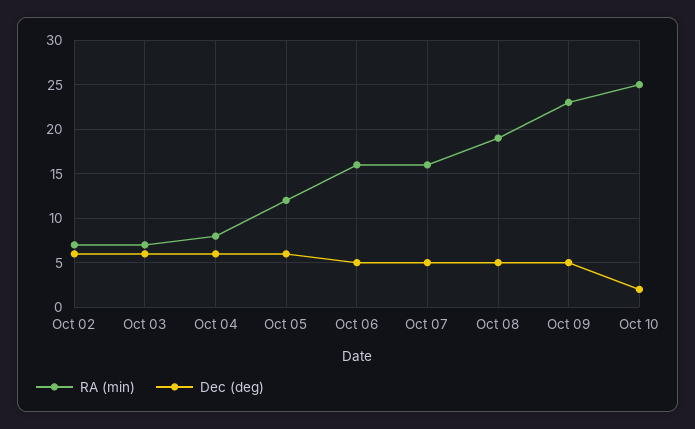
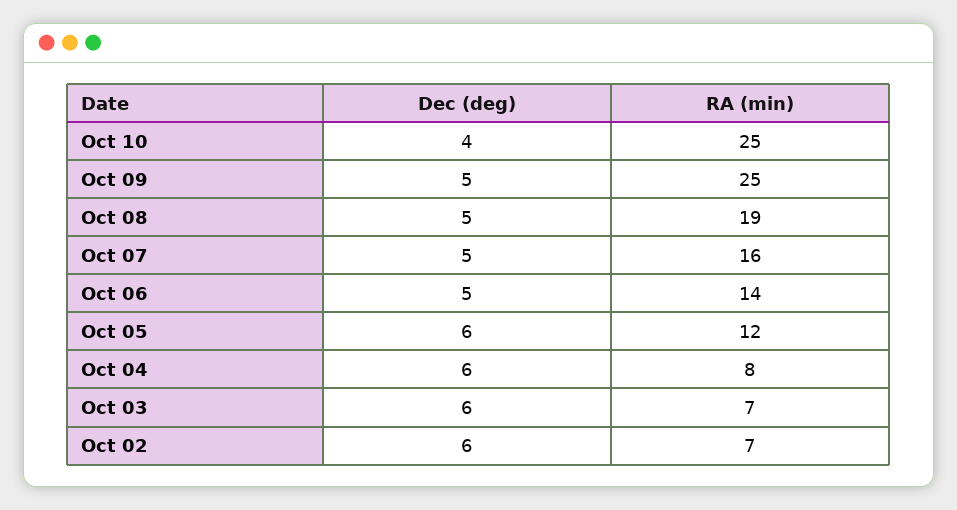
  {
    "RA (min)": {
      "Oct 02": 7,
      "Oct 03": 7,
      "Oct 04": 8,
      "Oct 05": 12,
-     "Oct 06": 16,
+     "Oct 06": 14,
      "Oct 07": 16,
      "Oct 08": 19,
-     "Oct 09": 23,
+     "Oct 09": 25,
      "Oct 10": 25
    },
    "Dec (deg)": {
      "Oct 02": 6,
      "Oct 03": 6,
      "Oct 04": 6,
      "Oct 05": 6,
      "Oct 06": 5,
      "Oct 07": 5,
      "Oct 08": 5,
      "Oct 09": 5,
-     "Oct 10": 2
+     "Oct 10": 4
    }
  }

